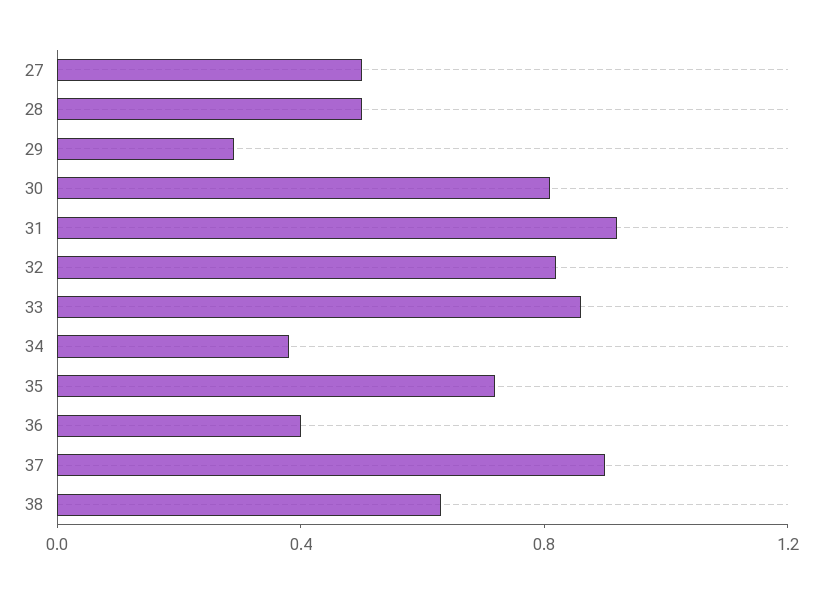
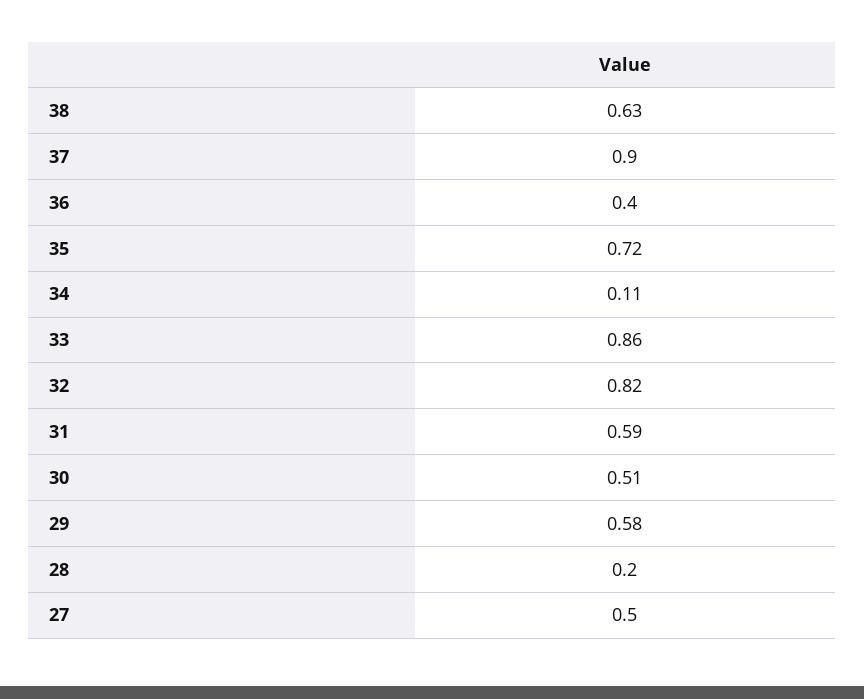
  {
    "27": 0.5,
-   "28": 0.5,
+   "28": 0.2,
-   "29": 0.3,
+   "29": 0.58,
-   "30": 0.8,
+   "30": 0.51,
-   "31": 0.9,
+   "31": 0.59,
    "32": 0.82,
    "33": 0.86,
-   "34": 0.4,
+   "34": 0.11,
    "35": 0.72,
    "36": 0.4,
    "37": 0.9,
    "38": 0.63
  }

